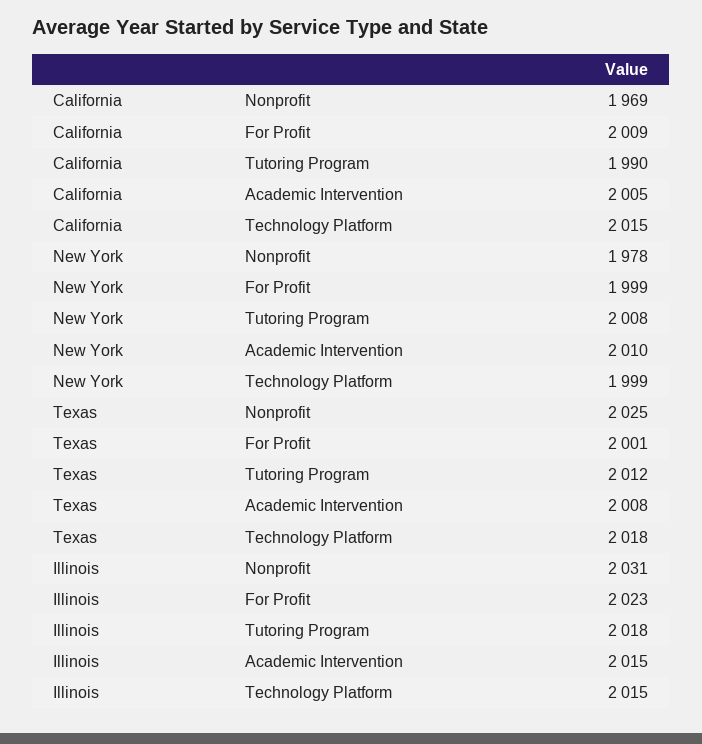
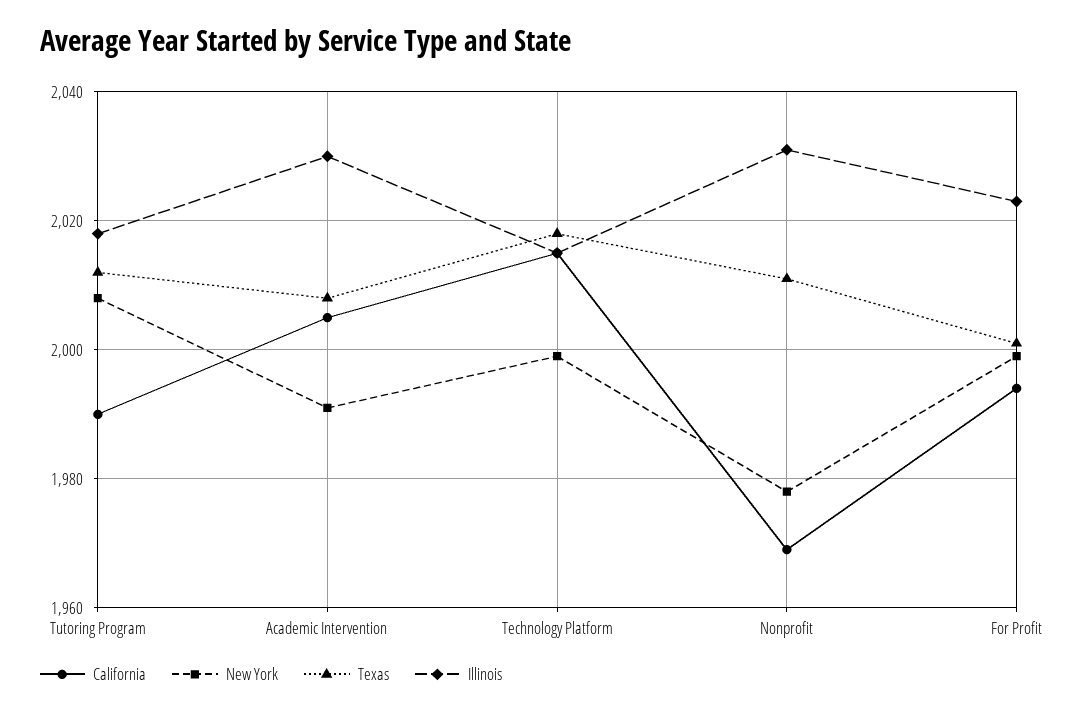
  {
    "California": {
      "Nonprofit": 1969,
-     "For Profit": 2009,
+     "For Profit": 1995,
      "Tutoring Program": 1990,
      "Academic Intervention": 2005,
      "Technology Platform": 2015
    },
    "New York": {
      "Nonprofit": 1978,
      "For Profit": 1999,
      "Tutoring Program": 2008,
-     "Academic Intervention": 2010,
+     "Academic Intervention": 1990,
      "Technology Platform": 1999
    },
    "Texas": {
-     "Nonprofit": 2025,
+     "Nonprofit": 2010,
      "For Profit": 2001,
      "Tutoring Program": 2012,
      "Academic Intervention": 2008,
      "Technology Platform": 2018
    },
    "Illinois": {
      "Nonprofit": 2031,
      "For Profit": 2023,
      "Tutoring Program": 2018,
-     "Academic Intervention": 2015,
+     "Academic Intervention": 2030,
      "Technology Platform": 2015
    }
  }

